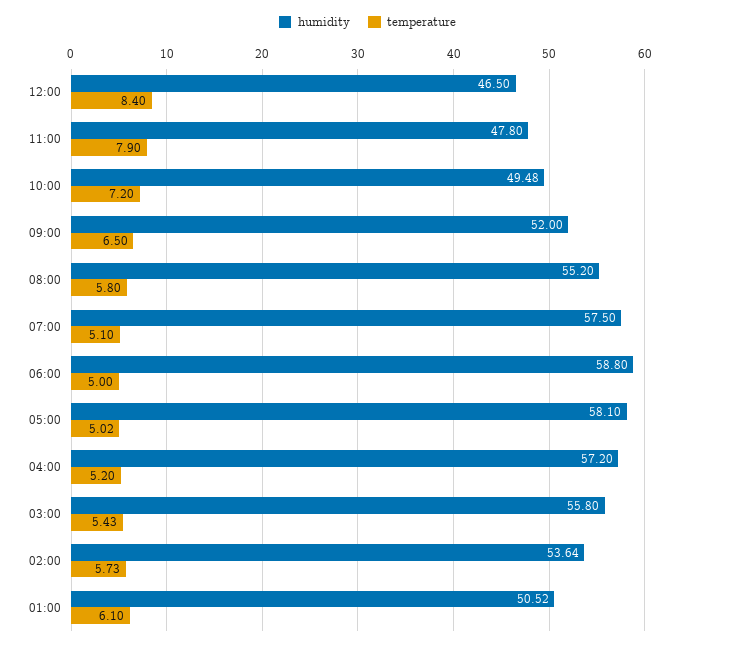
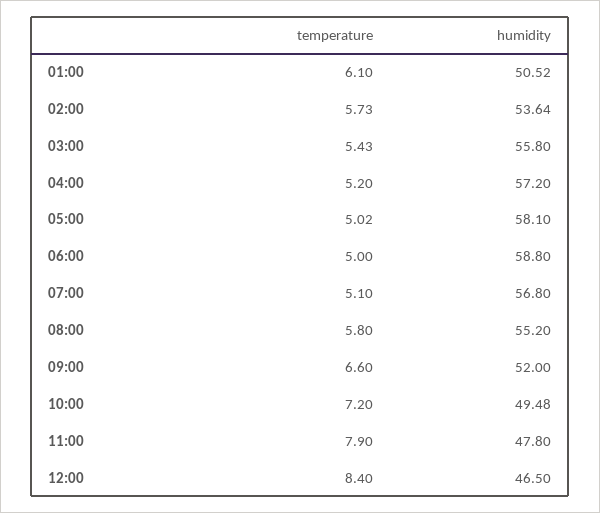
  {
    "humidity": {
      "12:00": 46.5,
      "11:00": 47.8,
      "10:00": 49.48,
      "09:00": 52,
      "08:00": 55.2,
-     "07:00": 57.5,
+     "07:00": 56.8,
      "06:00": 58.8,
      "05:00": 58.1,
      "04:00": 57.2,
      "03:00": 55.8,
      "02:00": 53.64,
      "01:00": 50.52
    },
    "temperature": {
      "12:00": 8.4,
      "11:00": 7.9,
      "10:00": 7.2,
-     "09:00": 6.5,
+     "09:00": 6.6,
      "08:00": 5.8,
      "07:00": 5.1,
      "06:00": 5,
      "05:00": 5.02,
      "04:00": 5.2,
      "03:00": 5.43,
      "02:00": 5.73,
      "01:00": 6.1
    }
  }

